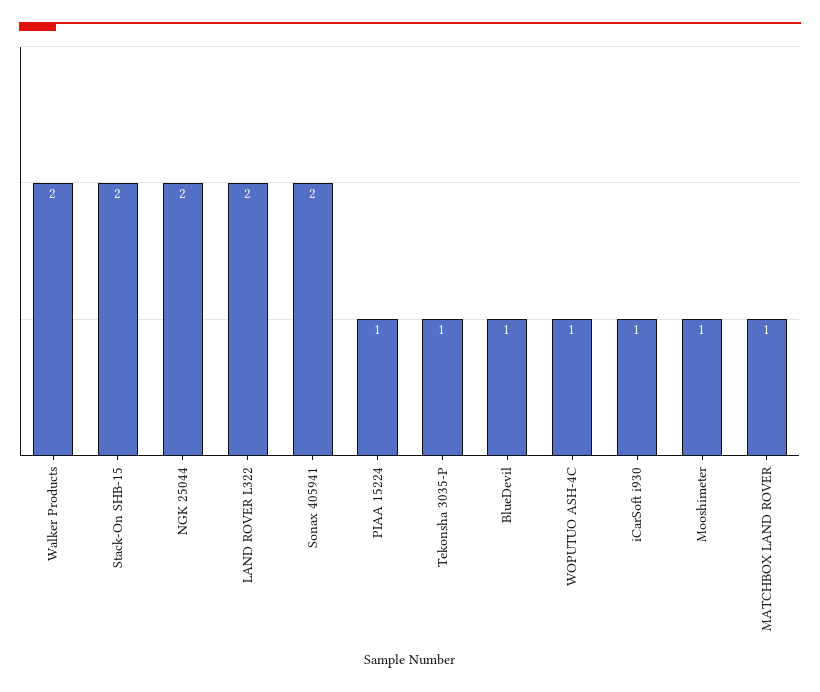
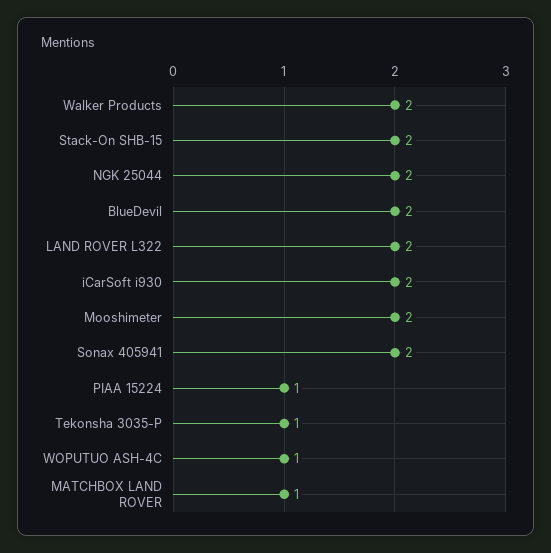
  {
    "Walker Products": 2,
    "Stack-On SHB-15": 2,
    "NGK 25044": 2,
    "LAND ROVER L322": 2,
    "Sonax 405941": 2,
    "PIAA 15224": 1,
    "Tekonsha 3035-P": 1,
-   "BlueDevil": 1,
+   "BlueDevil": 2,
    "WOPUTUO ASH-4C": 1,
-   "iCarSoft i930": 1,
+   "iCarSoft i930": 2,
-   "Mooshimeter": 1,
+   "Mooshimeter": 2,
    "MATCHBOX LAND ROVER": 1
  }

